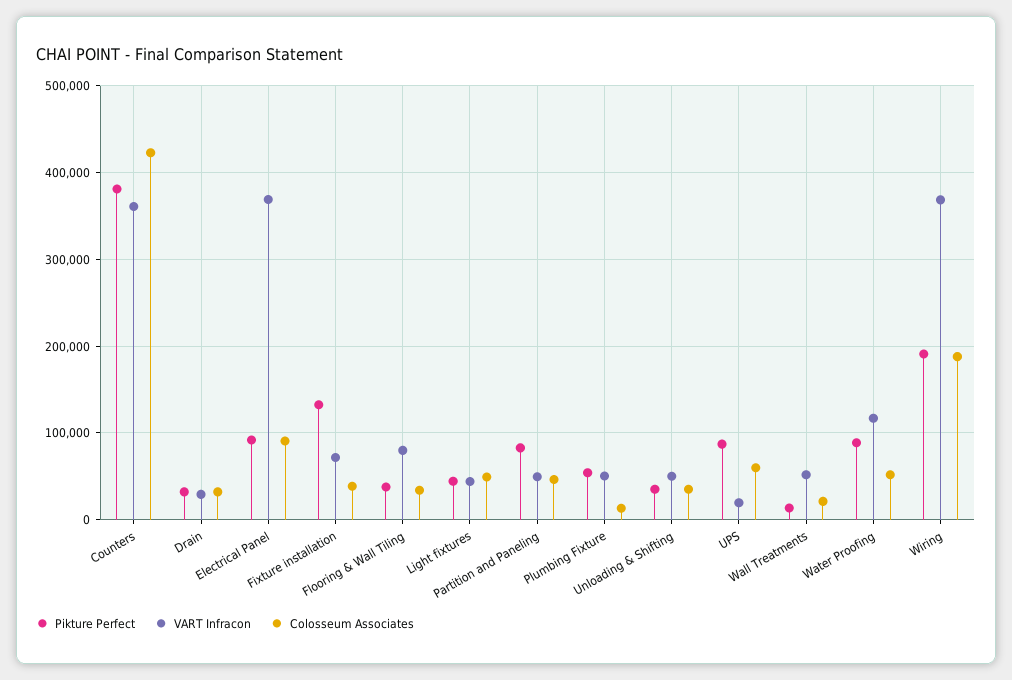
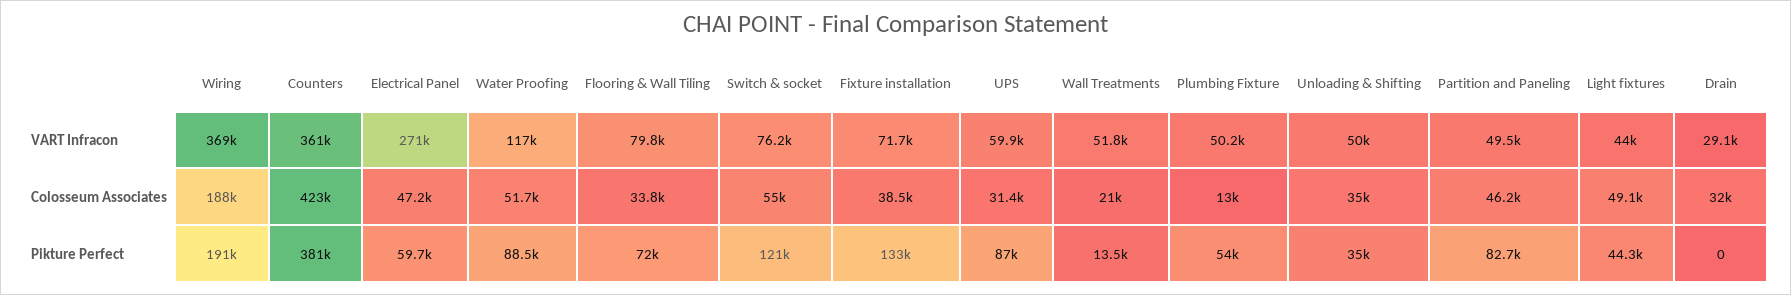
  {
    "Pikture Perfect": {
      "Counters": 381000,
-     "Drain": 30000,
+     "Drain": 0,
-     "Electrical Panel": 90000,
+     "Electrical Panel": 59700,
      "Fixture installation": 133000,
-     "Flooring & Wall Tiling": 40000,
+     "Flooring & Wall Tiling": 72000,
      "Light fixtures": 44300,
      "Partition and Paneling": 82700,
      "Plumbing Fixture": 54000,
      "Unloading & Shifting": 35000,
      "UPS": 87000,
      "Wall Treatments": 13500,
      "Water Proofing": 88500,
-     "Wiring": 191000
+     "Wiring": 191000,
+     "Switch & socket": 121000
    },
    "VART Infracon": {
      "Counters": 361000,
      "Drain": 29100,
-     "Electrical Panel": 370000,
+     "Electrical Panel": 271000,
      "Fixture installation": 71700,
      "Flooring & Wall Tiling": 79800,
      "Light fixtures": 44000,
      "Partition and Paneling": 49500,
      "Plumbing Fixture": 50200,
      "Unloading & Shifting": 50000,
-     "UPS": 20000,
+     "UPS": 59900,
      "Wall Treatments": 51800,
      "Water Proofing": 117000,
-     "Wiring": 369000
+     "Wiring": 369000,
+     "Switch & socket": 76200
    },
    "Colosseum Associates": {
      "Counters": 423000,
      "Drain": 32000,
-     "Electrical Panel": 90000,
+     "Electrical Panel": 47200,
      "Fixture installation": 38500,
      "Flooring & Wall Tiling": 33800,
      "Light fixtures": 49100,
      "Partition and Paneling": 46200,
      "Plumbing Fixture": 13000,
      "Unloading & Shifting": 35000,
-     "UPS": 60000,
+     "UPS": 31400,
      "Wall Treatments": 21000,
      "Water Proofing": 51700,
-     "Wiring": 188000
+     "Wiring": 188000,
+     "Switch & socket": 55000
    }
  }

